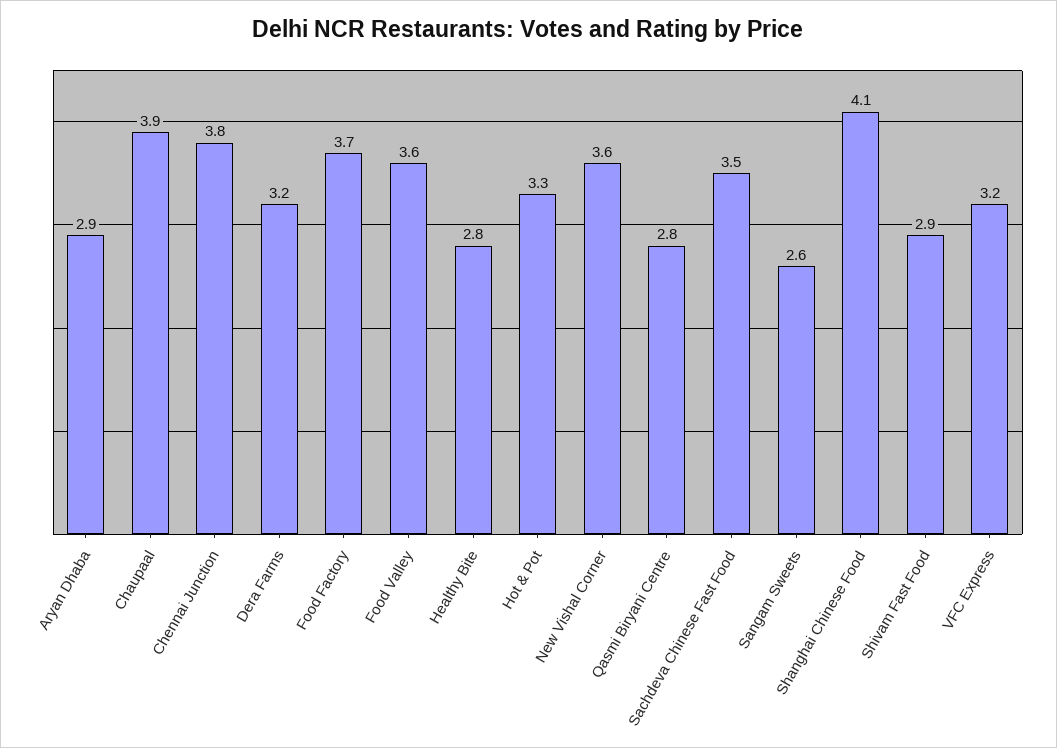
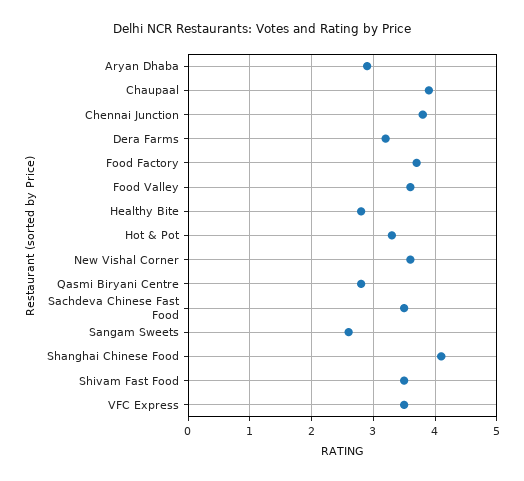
  {
    "Aryan Dhaba": 2.9,
    "Chaupaal": 3.9,
    "Chennai Junction": 3.8,
    "Dera Farms": 3.2,
    "Food Factory": 3.7,
    "Food Valley": 3.6,
    "Healthy Bite": 2.8,
    "Hot & Pot": 3.3,
    "New Vishal Corner": 3.6,
    "Qasmi Biryani Centre": 2.8,
    "Sachdeva Chinese Fast Food": 3.5,
    "Sangam Sweets": 2.6,
    "Shanghai Chinese Food": 4.1,
-   "Shivam Fast Food": 2.9,
+   "Shivam Fast Food": 3.5,
-   "VFC Express": 3.2
+   "VFC Express": 3.5
  }

